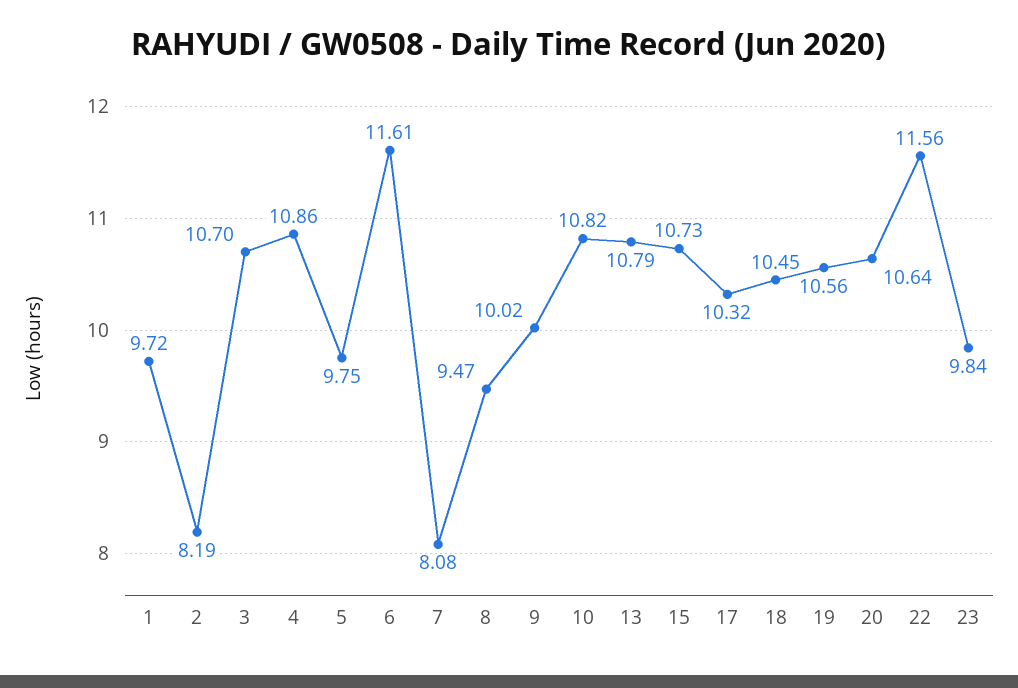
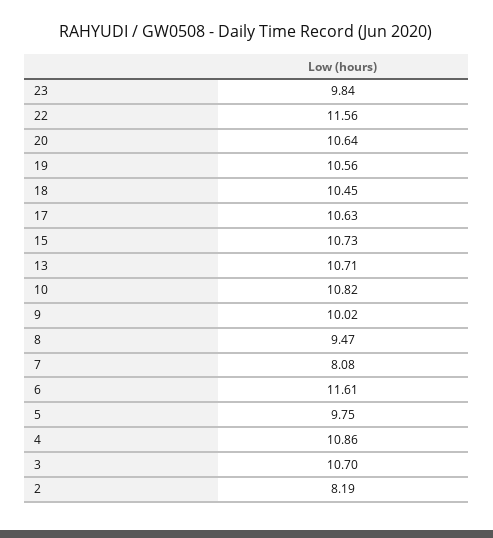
  {
-   "1": 9.72,
    "2": 8.19,
    "3": 10.7,
    "4": 10.86,
    "5": 9.75,
    "6": 11.61,
    "7": 8.08,
    "8": 9.47,
    "9": 10.02,
    "10": 10.82,
-   "13": 10.79,
+   "13": 10.71,
    "15": 10.73,
-   "17": 10.32,
+   "17": 10.63,
    "18": 10.45,
    "19": 10.56,
    "20": 10.64,
    "22": 11.56,
    "23": 9.84
  }

